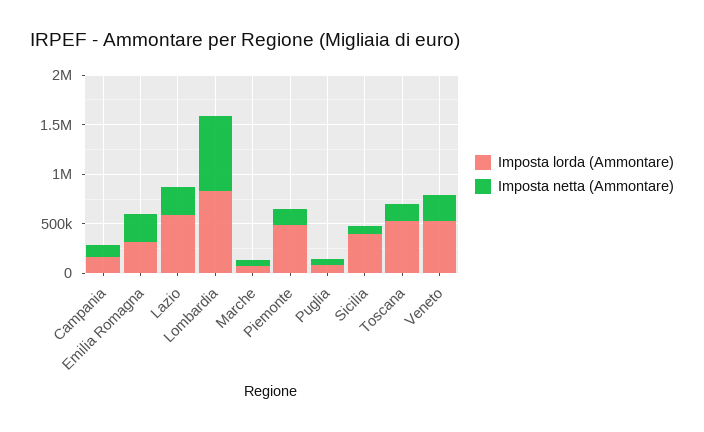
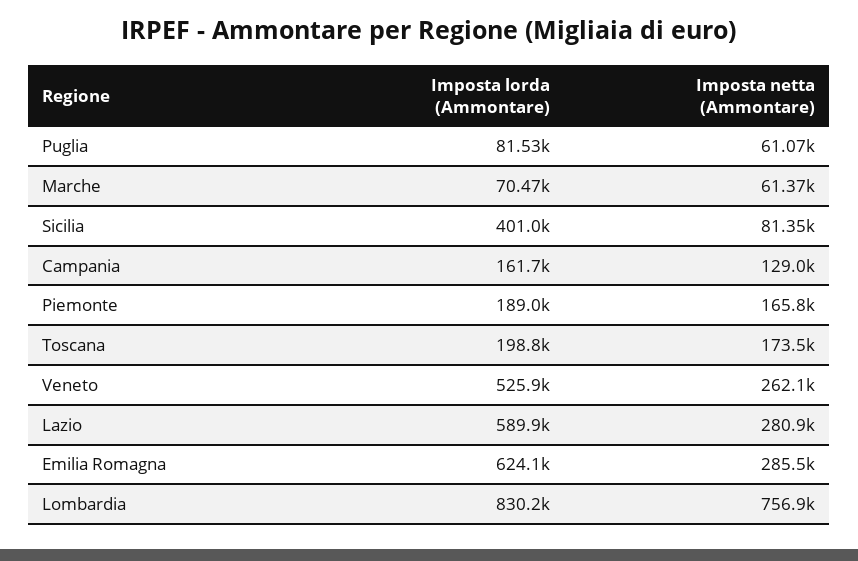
  {
    "Imposta lorda (Ammontare)": {
      "Campania": 161700,
-     "Emilia Romagna": 300000,
+     "Emilia Romagna": 624100,
      "Lazio": 589900,
      "Lombardia": 830200,
      "Marche": 70470,
-     "Piemonte": 500000,
+     "Piemonte": 189000,
      "Puglia": 81530,
      "Sicilia": 401000,
-     "Toscana": 500000,
+     "Toscana": 198800,
      "Veneto": 525900
    },
    "Imposta netta (Ammontare)": {
      "Campania": 129000,
      "Emilia Romagna": 285500,
      "Lazio": 280900,
      "Lombardia": 756900,
      "Marche": 61370,
      "Piemonte": 165800,
      "Puglia": 61070,
      "Sicilia": 81350,
      "Toscana": 173500,
      "Veneto": 262100
    }
  }

